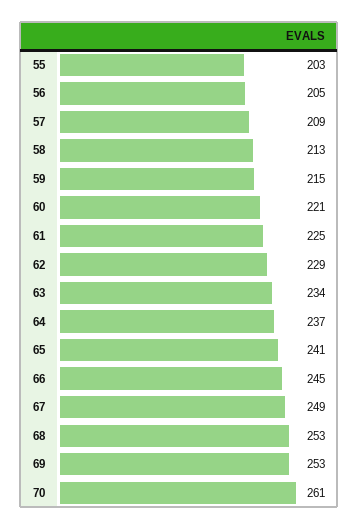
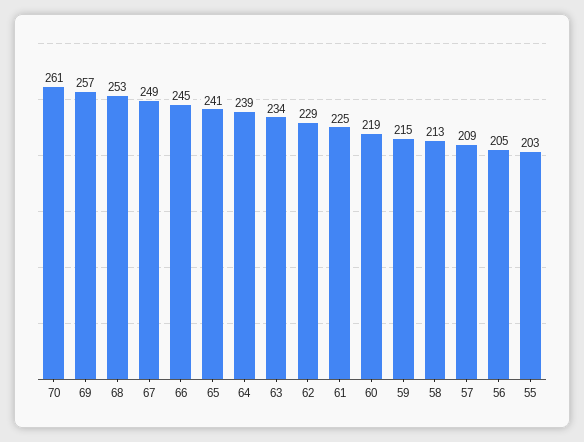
  {
    "55": 203,
    "56": 205,
    "57": 209,
    "58": 213,
    "59": 215,
-   "60": 221,
+   "60": 219,
    "61": 225,
    "62": 229,
    "63": 234,
-   "64": 237,
+   "64": 239,
    "65": 241,
    "66": 245,
    "67": 249,
    "68": 253,
-   "69": 253,
+   "69": 257,
    "70": 261
  }

